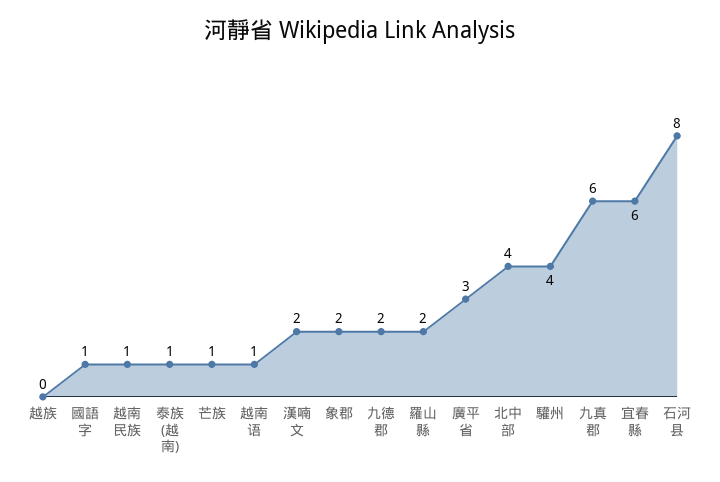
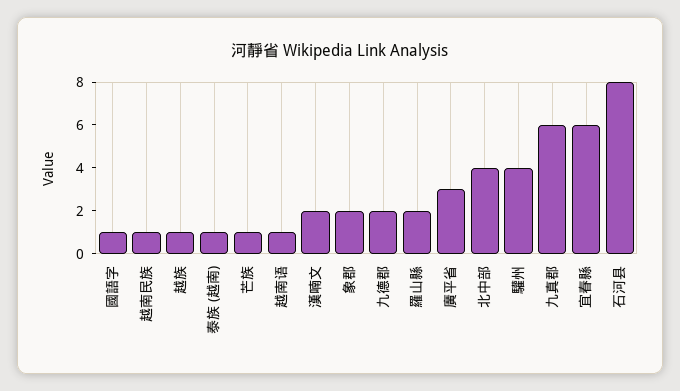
  {
-   "越族": 0,
+   "越族": 1,
    "國語字": 1,
    "越南民族": 1,
    "泰族 (越南)": 1,
    "芒族": 1,
    "越南语": 1,
    "漢喃文": 2,
    "象郡": 2,
    "九德郡": 2,
    "羅山縣": 2,
    "廣平省": 3,
    "北中部": 4,
    "驩州": 4,
    "九真郡": 6,
    "宜春縣": 6,
    "石河县": 8
  }

